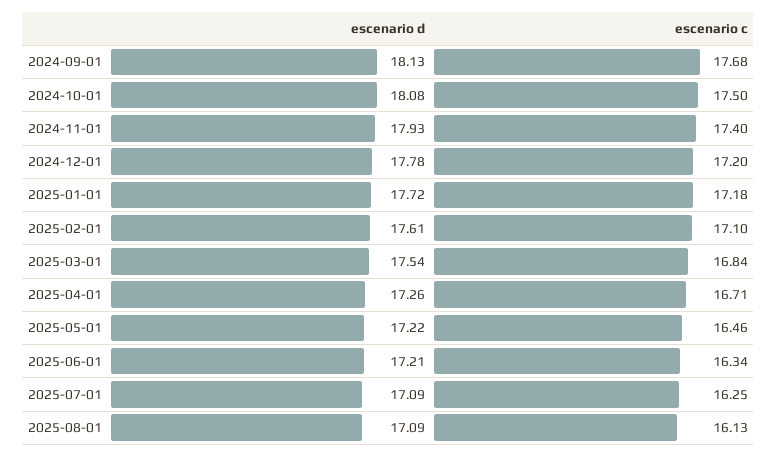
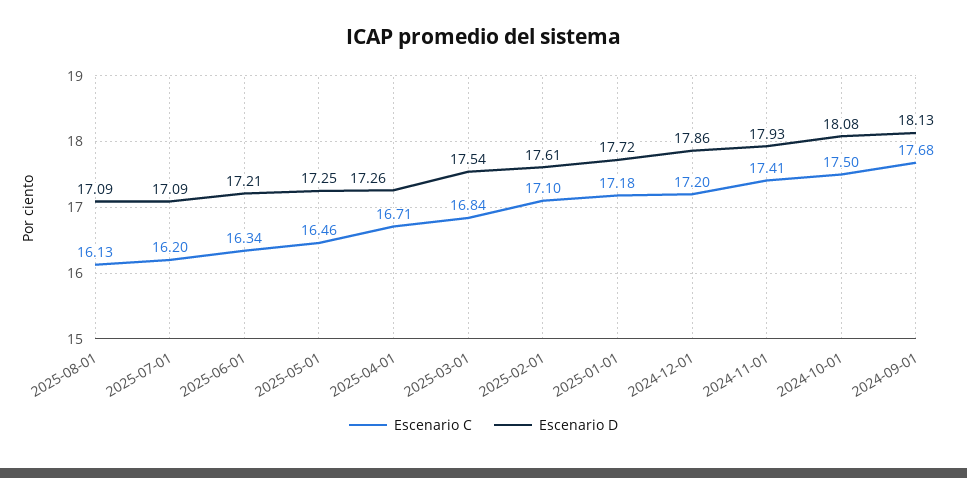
  {
    "escenario d": {
      "2024-09-01": 18.13,
      "2024-10-01": 18.08,
      "2024-11-01": 17.93,
-     "2024-12-01": 17.78,
+     "2024-12-01": 17.86,
      "2025-01-01": 17.72,
      "2025-02-01": 17.61,
      "2025-03-01": 17.54,
      "2025-04-01": 17.26,
-     "2025-05-01": 17.22,
+     "2025-05-01": 17.25,
      "2025-06-01": 17.21,
      "2025-07-01": 17.09,
      "2025-08-01": 17.09
    },
    "escenario c": {
      "2024-09-01": 17.68,
      "2024-10-01": 17.5,
-     "2024-11-01": 17.4,
+     "2024-11-01": 17.41,
      "2024-12-01": 17.2,
      "2025-01-01": 17.18,
      "2025-02-01": 17.1,
      "2025-03-01": 16.84,
      "2025-04-01": 16.71,
      "2025-05-01": 16.46,
      "2025-06-01": 16.34,
-     "2025-07-01": 16.25,
+     "2025-07-01": 16.2,
      "2025-08-01": 16.13
    }
  }

